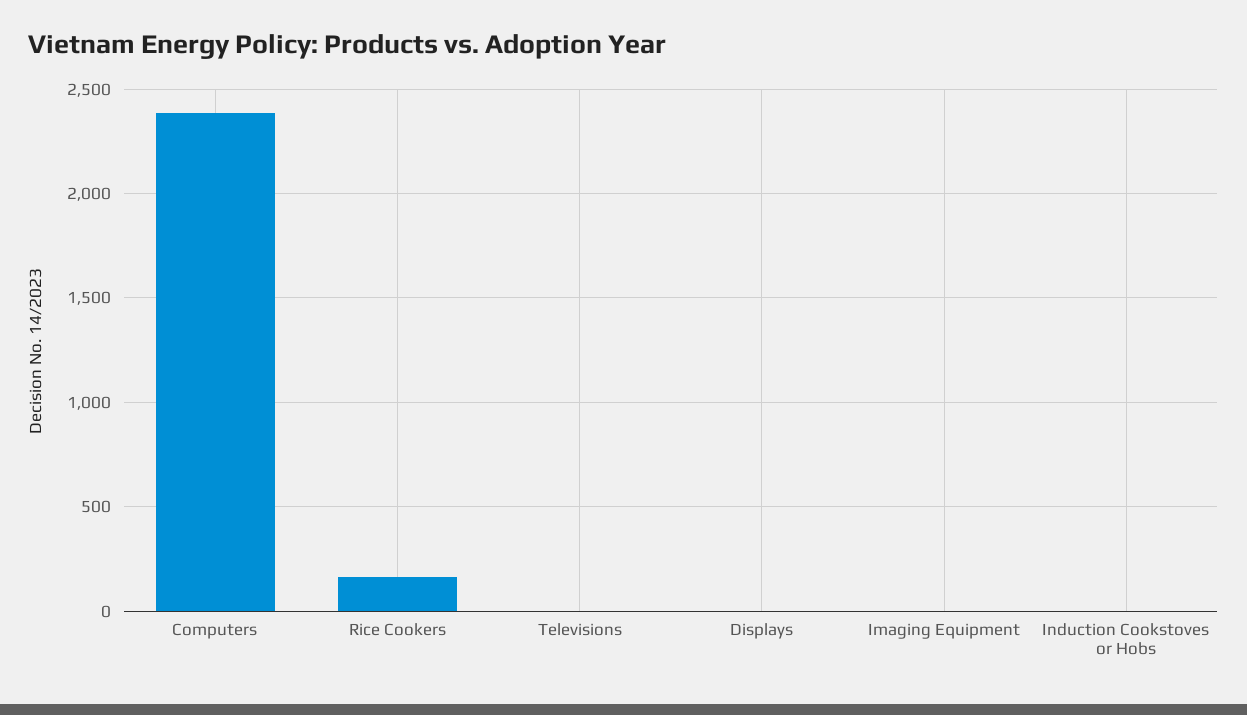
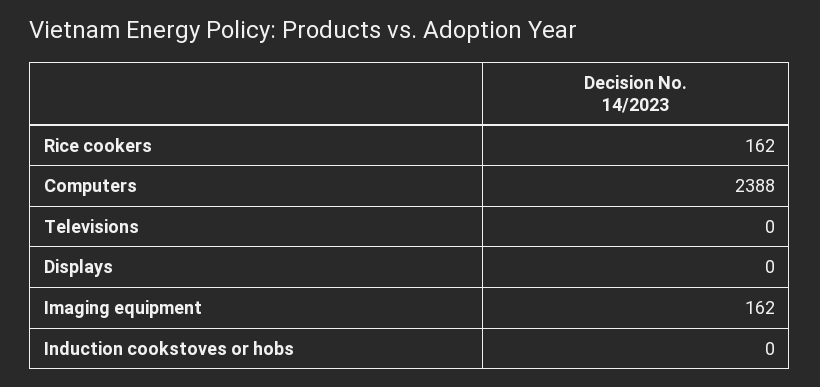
  {
    "Computers": 2388,
    "Rice Cookers": 162,
    "Televisions": 0,
    "Displays": 0,
-   "Imaging Equipment": 0,
+   "Imaging Equipment": 162,
    "Induction Cookstoves or Hobs": 0
  }

